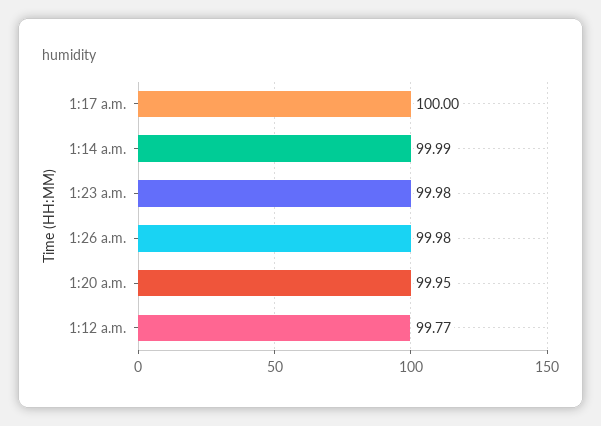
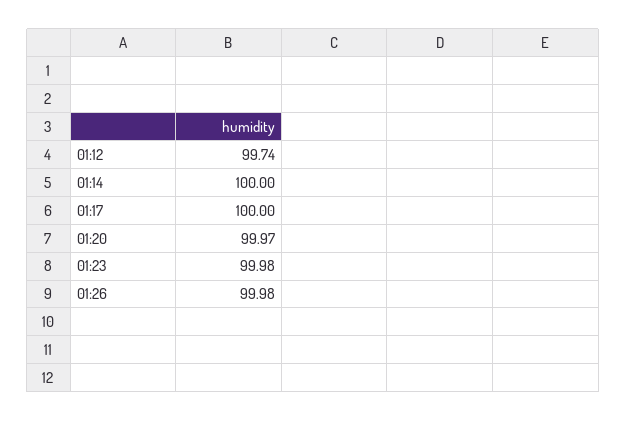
  {
    "1:17 a.m.": 100,
-   "1:14 a.m.": 99.99,
+   "1:14 a.m.": 100,
    "1:23 a.m.": 99.98,
    "1:26 a.m.": 99.98,
-   "1:20 a.m.": 99.95,
+   "1:20 a.m.": 99.97,
-   "1:12 a.m.": 99.77
+   "1:12 a.m.": 99.74
  }

